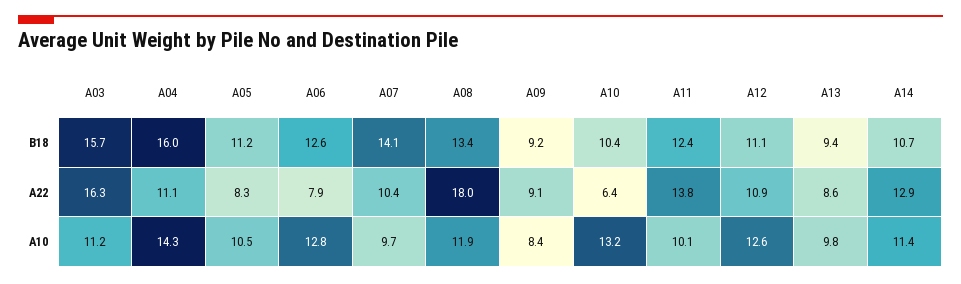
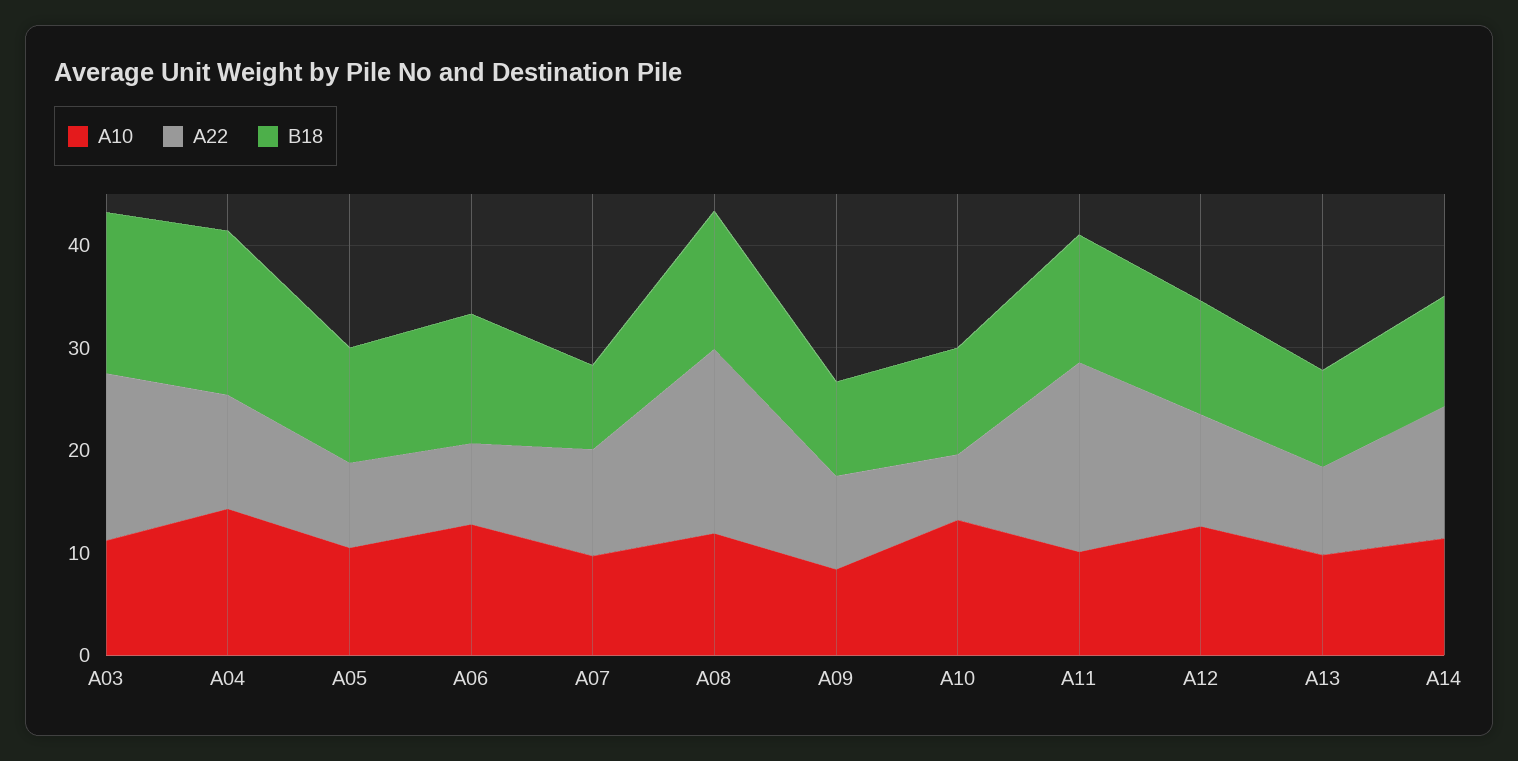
  {
    "B18": {
      "A03": 15.7,
      "A04": 16,
      "A05": 11.2,
      "A06": 12.6,
-     "A07": 14.1,
+     "A07": 8,
      "A08": 13.4,
      "A09": 9.2,
      "A10": 10.4,
      "A11": 12.4,
      "A12": 11.1,
      "A13": 9.4,
      "A14": 10.7
    },
    "A22": {
      "A03": 16.3,
      "A04": 11.1,
      "A05": 8.3,
      "A06": 7.9,
      "A07": 10.4,
      "A08": 18,
      "A09": 9.1,
      "A10": 6.4,
-     "A11": 13.8,
+     "A11": 18,
      "A12": 10.9,
      "A13": 8.6,
      "A14": 12.9
    },
    "A10": {
      "A03": 11.2,
      "A04": 14.3,
      "A05": 10.5,
      "A06": 12.8,
      "A07": 9.7,
      "A08": 11.9,
      "A09": 8.4,
      "A10": 13.2,
      "A11": 10.1,
      "A12": 12.6,
      "A13": 9.8,
      "A14": 11.4
    }
  }

